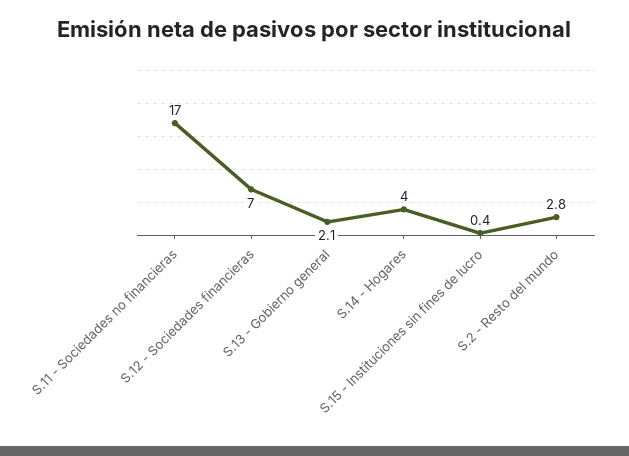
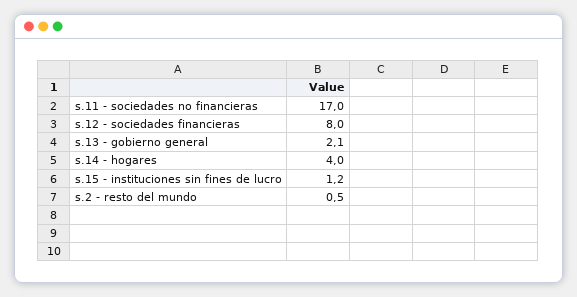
  {
    "S.11 - Sociedades no financieras": 17,
-   "S.12 - Sociedades financieras": 7,
+   "S.12 - Sociedades financieras": 8,
    "S.13 - Gobierno general": 2.1,
    "S.14 - Hogares": 4,
-   "S.15 - Instituciones sin fines de lucro": 0.4,
+   "S.15 - Instituciones sin fines de lucro": 1.2,
-   "S.2 - Resto del mundo": 2.8
+   "S.2 - Resto del mundo": 0.5
  }

